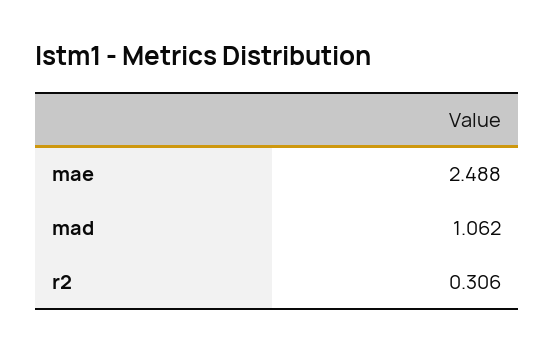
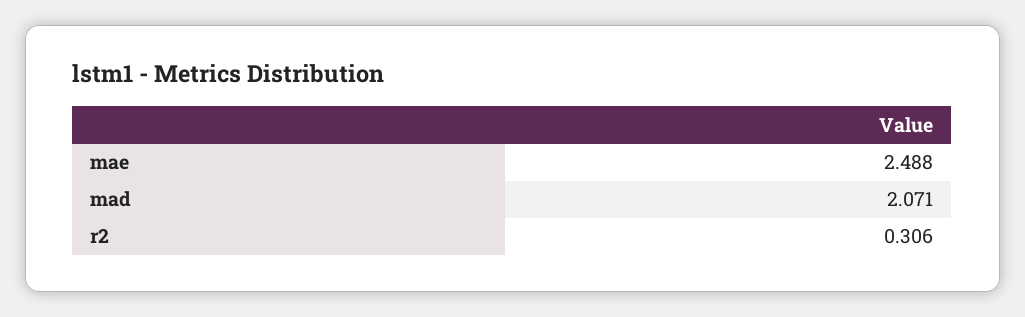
  {
    "mae": 2.488,
-   "mad": 1.062,
+   "mad": 2.071,
    "r2": 0.306
  }

